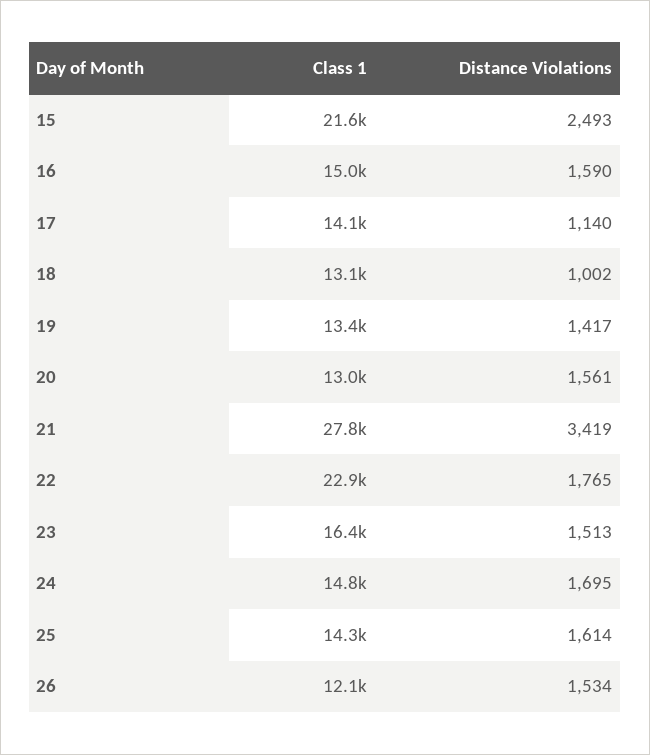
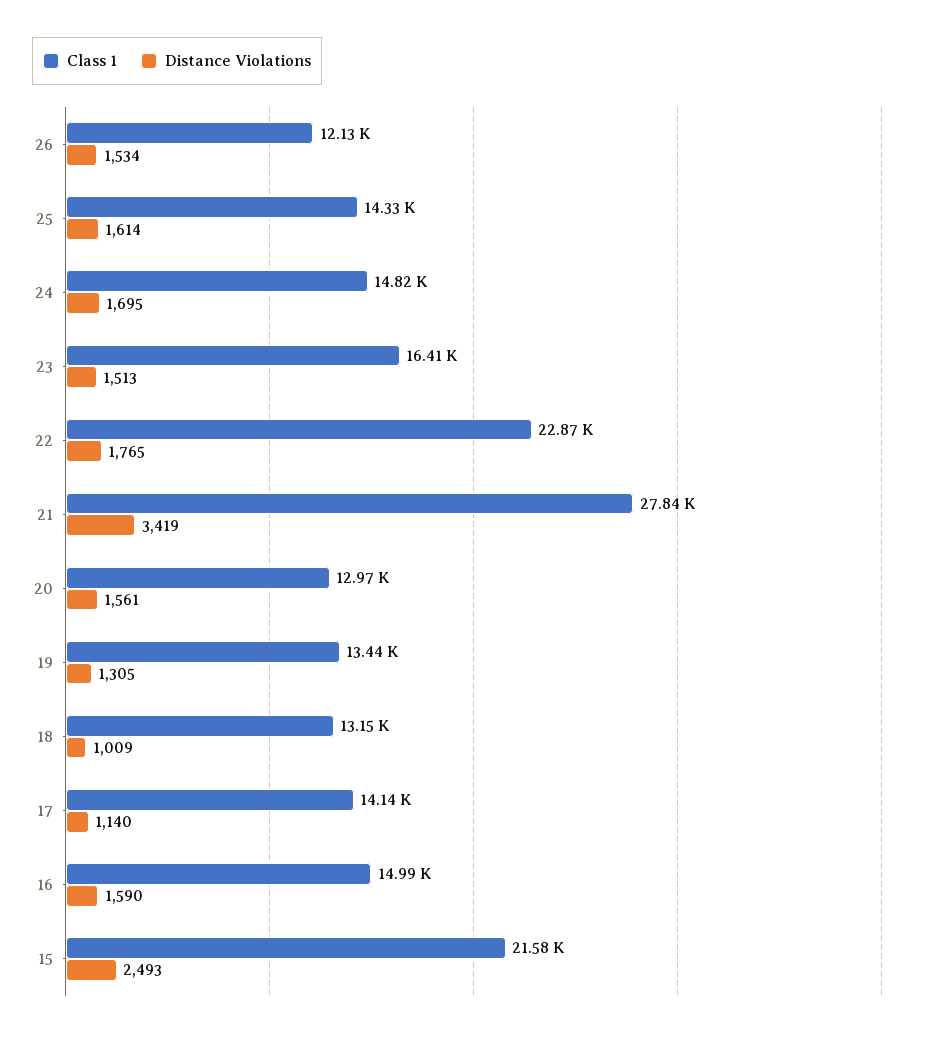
  {
    "Class 1": {
      "15": 21580,
      "16": 14990,
      "17": 14140,
      "18": 13150,
      "19": 13440,
      "20": 12970,
      "21": 27840,
      "22": 22870,
      "23": 16410,
      "24": 14820,
      "25": 14330,
      "26": 12130
    },
    "Distance Violations": {
      "15": 2493,
      "16": 1590,
      "17": 1140,
-     "18": 1002,
+     "18": 1009,
-     "19": 1417,
+     "19": 1305,
      "20": 1561,
      "21": 3419,
      "22": 1765,
      "23": 1513,
      "24": 1695,
      "25": 1614,
      "26": 1534
    }
  }

